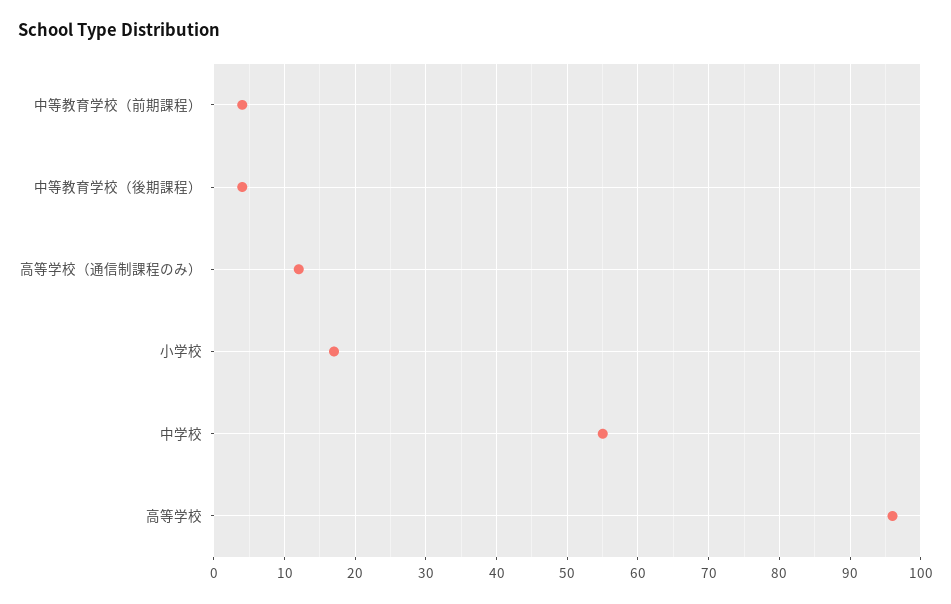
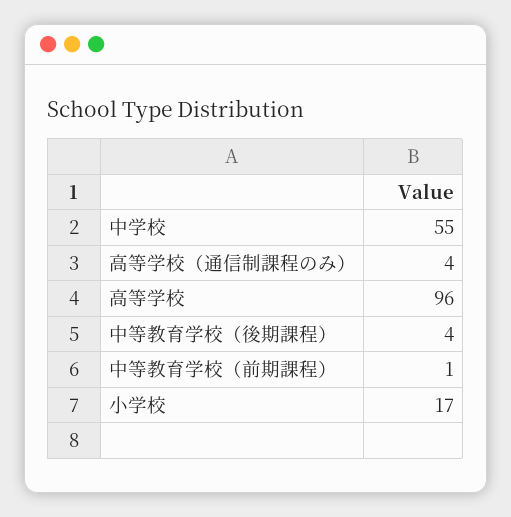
  {
-   "中等教育学校（前期課程）": 4,
+   "中等教育学校（前期課程）": 1,
    "中等教育学校（後期課程）": 4,
-   "高等学校（通信制課程のみ）": 12,
+   "高等学校（通信制課程のみ）": 4,
    "小学校": 17,
    "中学校": 55,
    "高等学校": 96
  }

